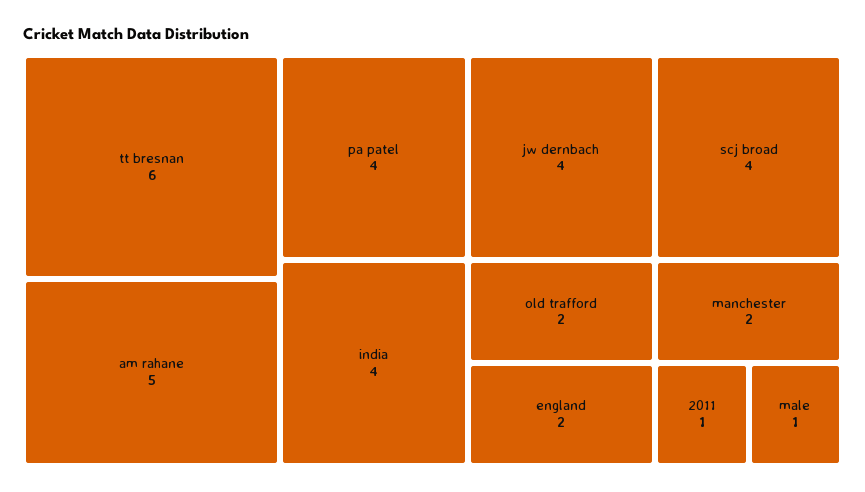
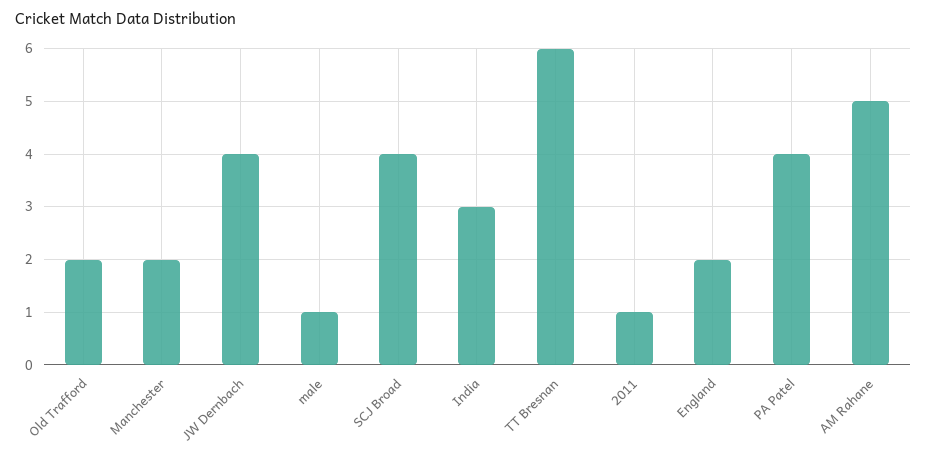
  {
    "tt bresnan": 6,
    "am rahane": 5,
    "pa patel": 4,
-   "india": 4,
+   "india": 3,
    "jw dernbach": 4,
    "scj broad": 4,
    "old trafford": 2,
    "england": 2,
    "manchester": 2,
    "2011": 1,
    "male": 1
  }

